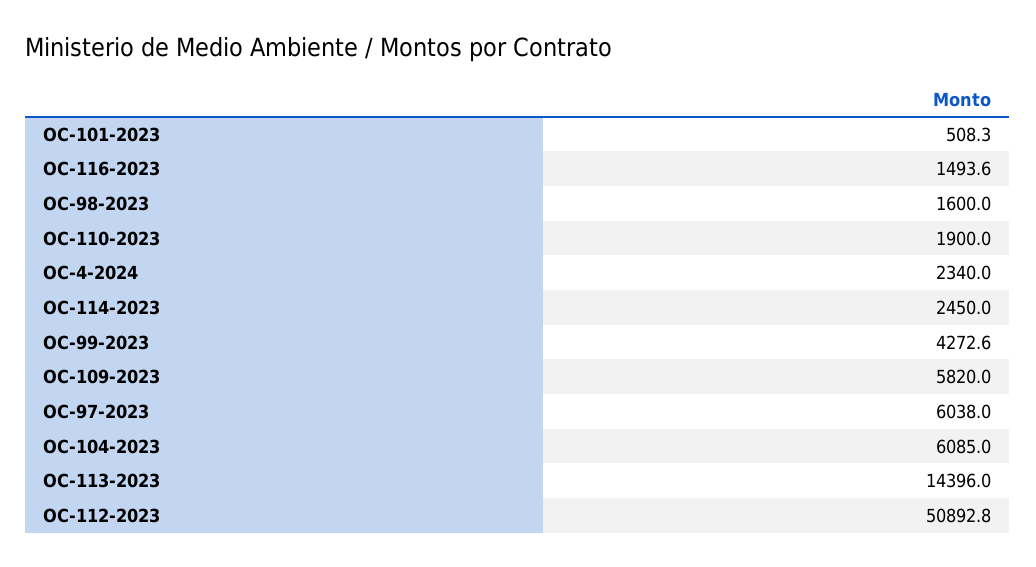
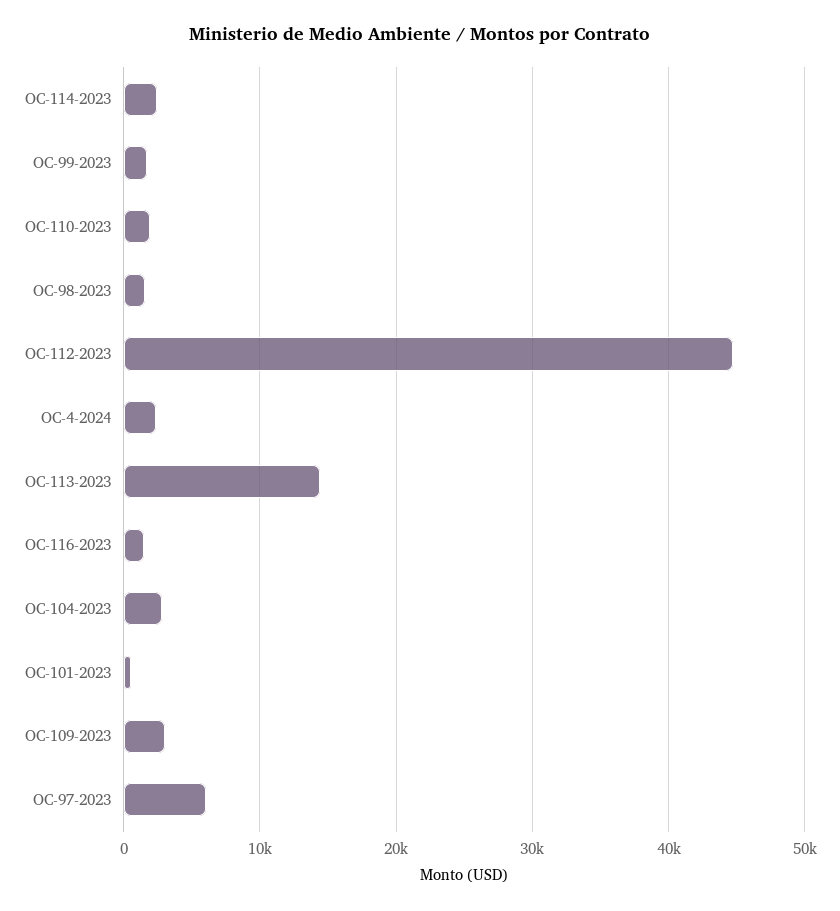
  {
    "OC-101-2023": 508.3,
    "OC-116-2023": 1493.6,
    "OC-98-2023": 1600,
    "OC-110-2023": 1900,
    "OC-4-2024": 2340,
    "OC-114-2023": 2450,
-   "OC-99-2023": 4272.6,
+   "OC-99-2023": 2000,
-   "OC-109-2023": 5820,
+   "OC-109-2023": 3000,
    "OC-97-2023": 6038,
-   "OC-104-2023": 6085,
+   "OC-104-2023": 3000,
    "OC-113-2023": 14396,
-   "OC-112-2023": 50892.8
+   "OC-112-2023": 45000
  }

